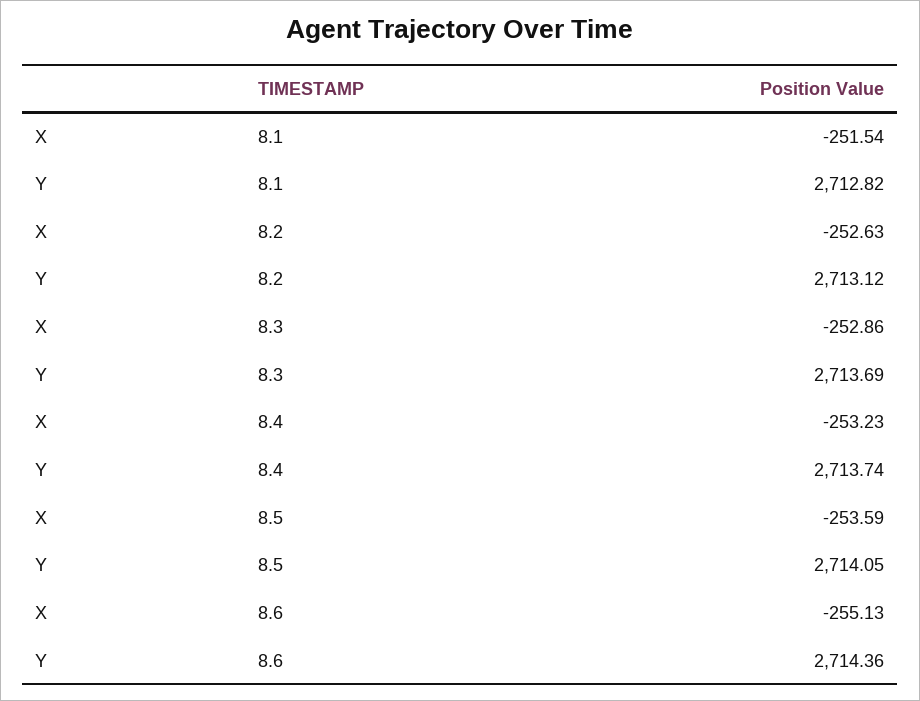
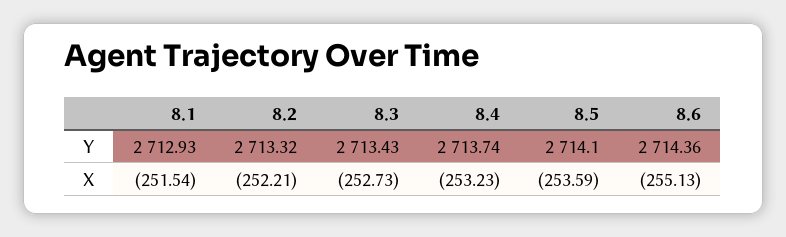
  {
    "X": {
      "8.1": -251.54,
-     "8.2": -252.63,
+     "8.2": -252.21,
-     "8.3": -252.86,
+     "8.3": -252.73,
      "8.4": -253.23,
      "8.5": -253.59,
      "8.6": -255.13
    },
    "Y": {
-     "8.1": 2712.82,
+     "8.1": 2712.93,
-     "8.2": 2713.12,
+     "8.2": 2713.32,
-     "8.3": 2713.69,
+     "8.3": 2713.43,
      "8.4": 2713.74,
-     "8.5": 2714.05,
+     "8.5": 2714.1,
      "8.6": 2714.36
    }
  }

